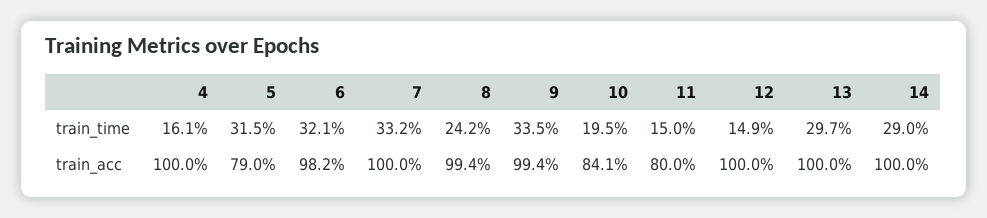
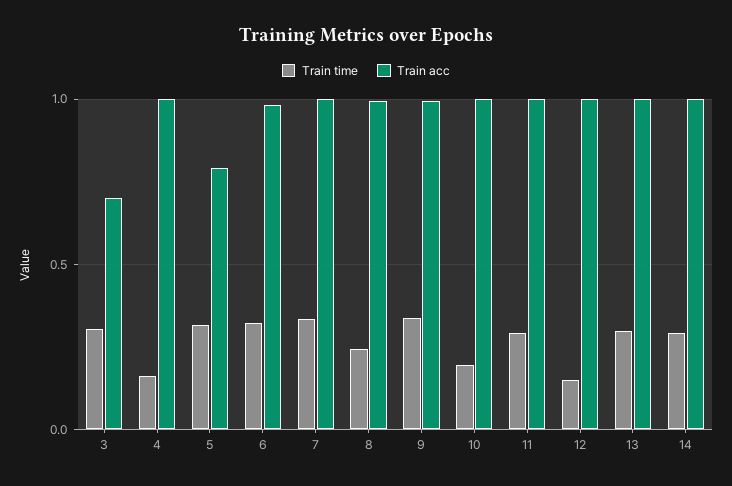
  {
    "train_time": {
      "4": 0.161,
      "5": 0.315,
      "6": 0.321,
      "7": 0.332,
      "8": 0.242,
      "9": 0.335,
      "10": 0.195,
-     "11": 0.15,
+     "11": 0.3,
      "12": 0.149,
      "13": 0.297,
-     "14": 0.29
+     "14": 0.29,
+     "3": 0.3
    },
    "train_acc": {
      "4": 1,
      "5": 0.79,
      "6": 0.982,
      "7": 1,
      "8": 0.994,
      "9": 0.994,
-     "10": 0.841,
+     "10": 1,
-     "11": 0.8,
+     "11": 1,
      "12": 1,
      "13": 1,
-     "14": 1
+     "14": 1,
+     "3": 0.7
    }
  }

